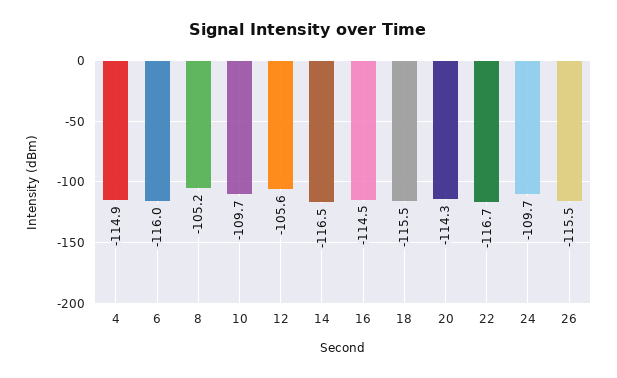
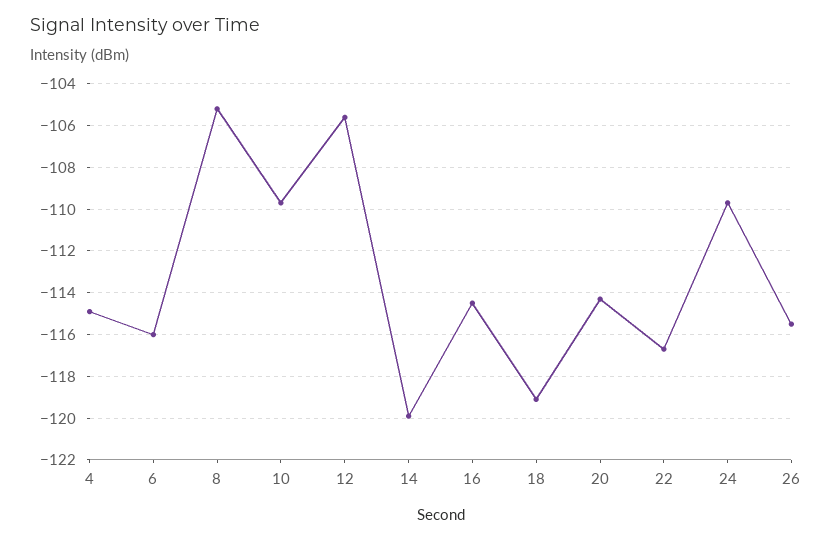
  {
    "4": -114.9,
    "6": -116,
    "8": -105.2,
    "10": -109.7,
    "12": -105.6,
-   "14": -116.5,
+   "14": -120,
    "16": -114.5,
-   "18": -115.5,
+   "18": -119,
    "20": -114.3,
    "22": -116.7,
    "24": -109.7,
    "26": -115.5
  }

